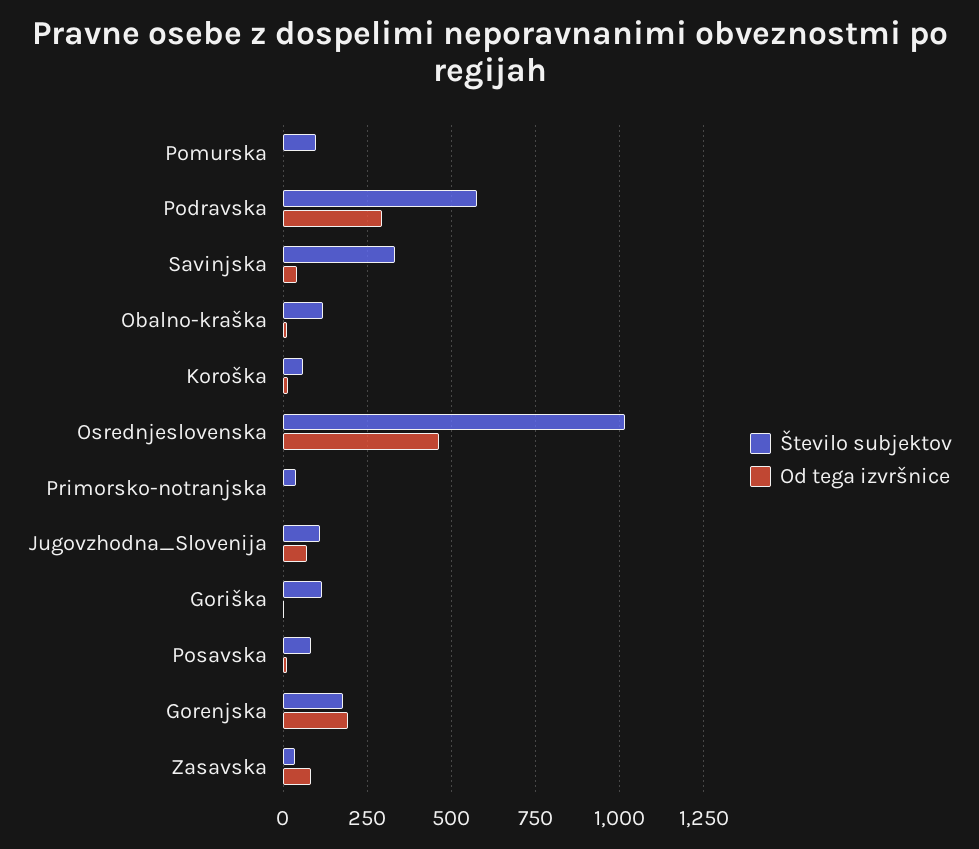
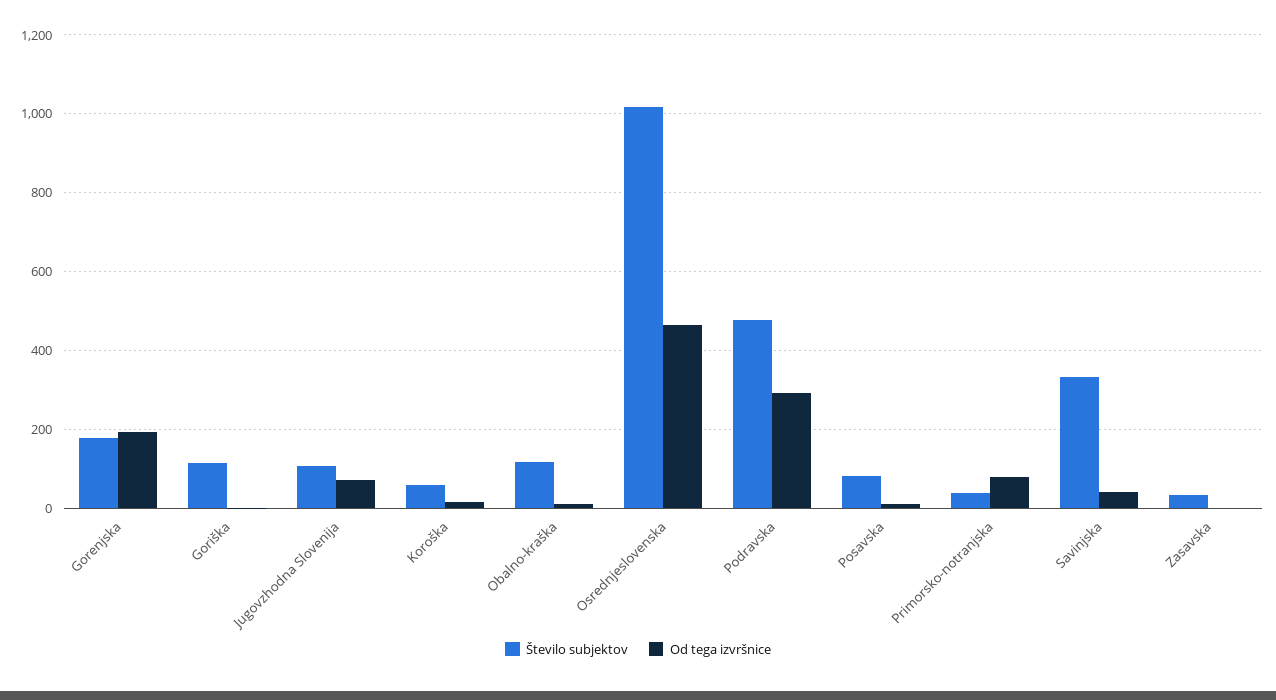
  {
    "Število subjektov": {
-     "Pomurska": 100,
-     "Podravska": 575,
+     "Podravska": 480,
      "Savinjska": 340,
      "Obalno-kraška": 120,
      "Koroška": 60,
      "Osrednjeslovenska": 1020,
      "Primorsko-notranjska": 40,
      "Jugovzhodna_Slovenija": 100,
      "Goriška": 120,
      "Posavska": 80,
      "Gorenjska": 180,
      "Zasavska": 40
    },
    "Od tega izvršnice": {
-     "Pomurska": 0,
      "Podravska": 300,
      "Savinjska": 40,
      "Obalno-kraška": 20,
      "Koroška": 20,
      "Osrednjeslovenska": 460,
-     "Primorsko-notranjska": 0,
+     "Primorsko-notranjska": 80,
      "Jugovzhodna_Slovenija": 80,
      "Goriška": 0,
      "Posavska": 20,
      "Gorenjska": 200,
-     "Zasavska": 75
+     "Zasavska": 0
    }
  }

